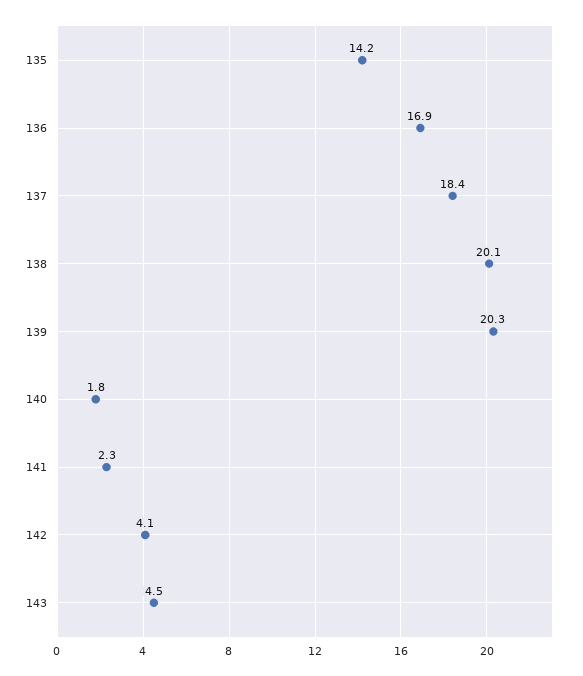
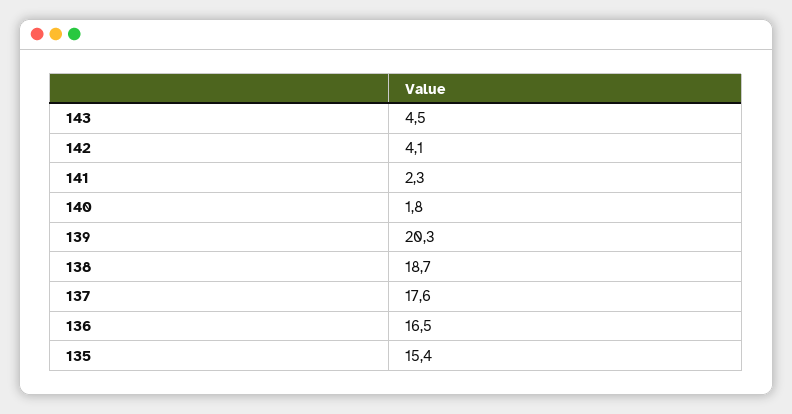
  {
-   "135": 14.2,
+   "135": 15.4,
-   "136": 16.9,
+   "136": 16.5,
-   "137": 18.4,
+   "137": 17.6,
-   "138": 20.1,
+   "138": 18.7,
    "139": 20.3,
    "140": 1.8,
    "141": 2.3,
    "142": 4.1,
    "143": 4.5
  }

